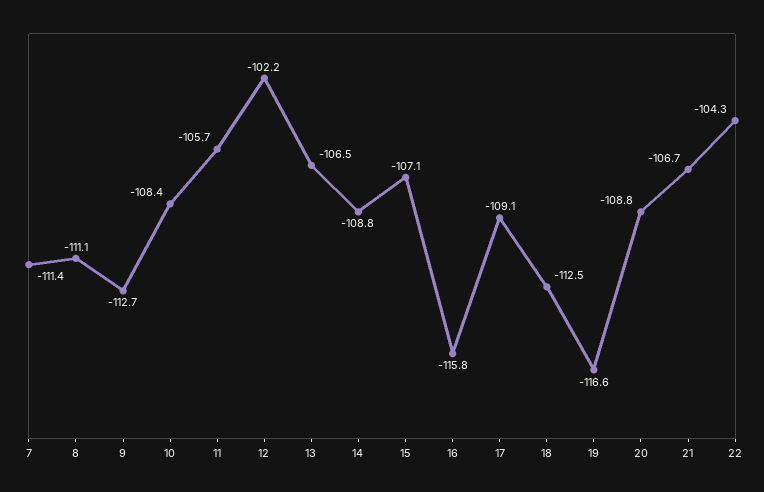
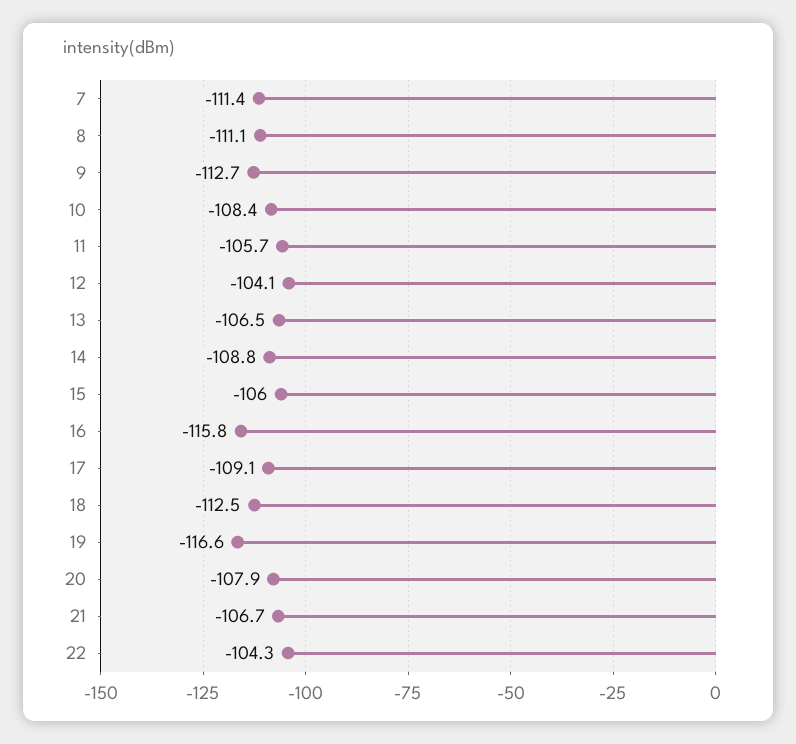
  {
    "7": -111.4,
    "8": -111.1,
    "9": -112.7,
    "10": -108.4,
    "11": -105.7,
-   "12": -102.2,
+   "12": -104.1,
    "13": -106.5,
    "14": -108.8,
-   "15": -107.1,
+   "15": -106,
    "16": -115.8,
    "17": -109.1,
    "18": -112.5,
    "19": -116.6,
-   "20": -108.8,
+   "20": -107.9,
    "21": -106.7,
    "22": -104.3
  }

